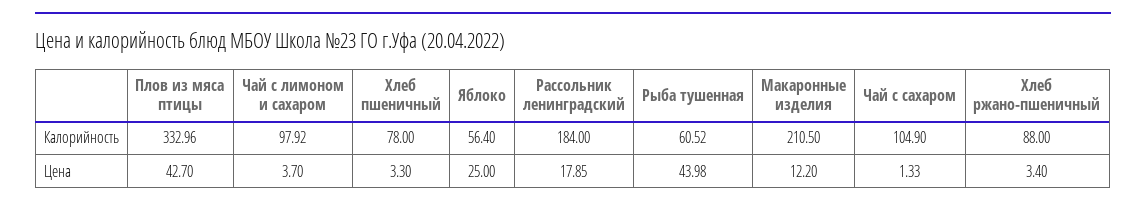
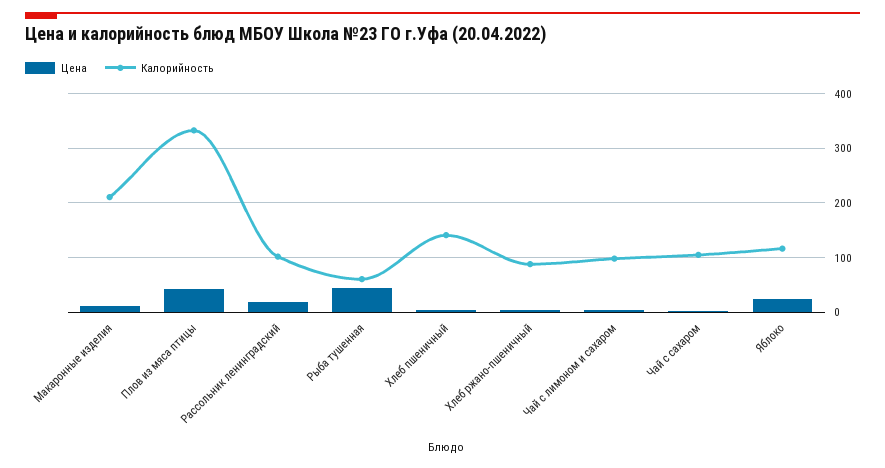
  {
    "Калорийность": {
      "Плов из мяса птицы": 332.96,
      "Чай с лимоном и сахаром": 97.92,
-     "Хлеб пшеничный": 78,
+     "Хлеб пшеничный": 140,
-     "Яблоко": 56.4,
+     "Яблоко": 120,
-     "Рассольник ленинградский": 184,
+     "Рассольник ленинградский": 100,
      "Рыба тушенная": 60.52,
      "Макаронные изделия": 210.5,
      "Чай с сахаром": 104.9,
      "Хлеб ржано-пшеничный": 88
    },
    "Цена": {
      "Плов из мяса птицы": 42.7,
      "Чай с лимоном и сахаром": 3.7,
      "Хлеб пшеничный": 3.3,
      "Яблоко": 25,
      "Рассольник ленинградский": 17.85,
      "Рыба тушенная": 43.98,
      "Макаронные изделия": 12.2,
      "Чай с сахаром": 1.33,
      "Хлеб ржано-пшеничный": 3.4
    }
  }

